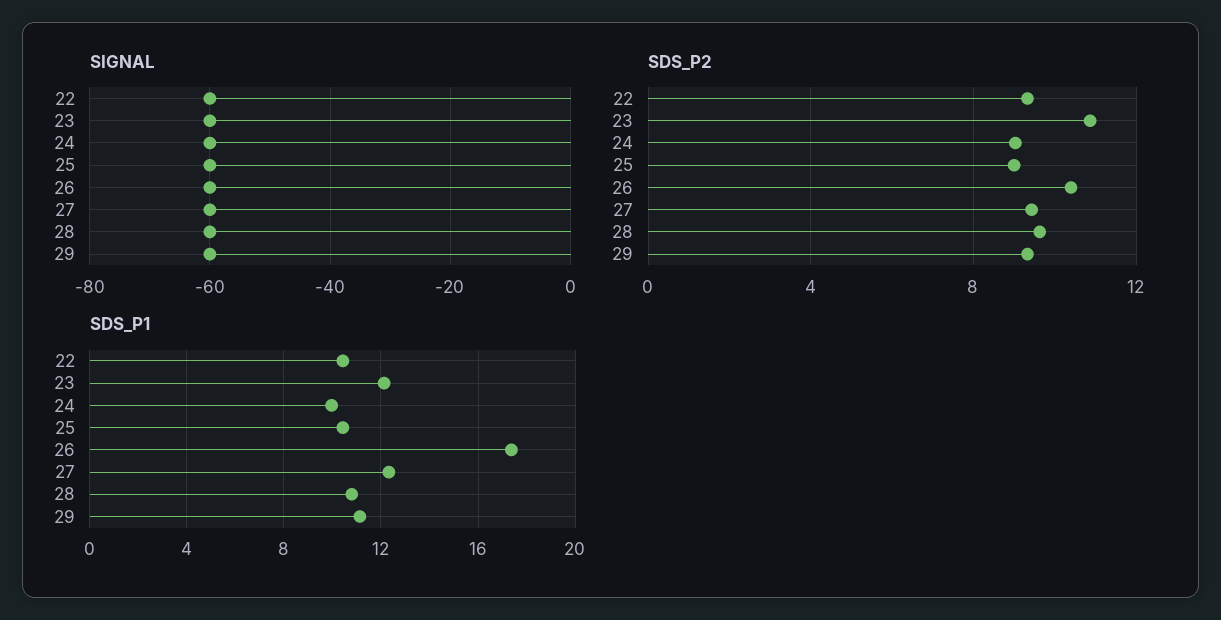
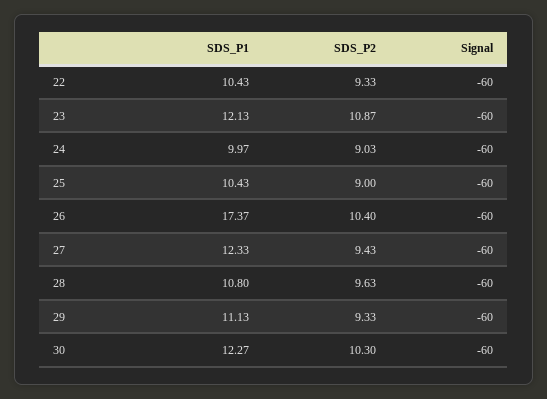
  {
    "SIGNAL": {
      "22": -60,
      "23": -60,
      "24": -60,
      "25": -60,
      "26": -60,
      "27": -60,
      "28": -60,
-     "29": -60
+     "29": -60,
+     "30": -60
    },
    "SDS_P2": {
      "22": 9.33,
      "23": 10.87,
      "24": 9.03,
      "25": 9,
      "26": 10.4,
      "27": 9.43,
      "28": 9.63,
-     "29": 9.33
+     "29": 9.33,
+     "30": 10.3
    },
    "SDS_P1": {
      "22": 10.43,
      "23": 12.13,
      "24": 9.97,
      "25": 10.43,
      "26": 17.37,
      "27": 12.33,
      "28": 10.8,
-     "29": 11.13
+     "29": 11.13,
+     "30": 12.27
    }
  }

